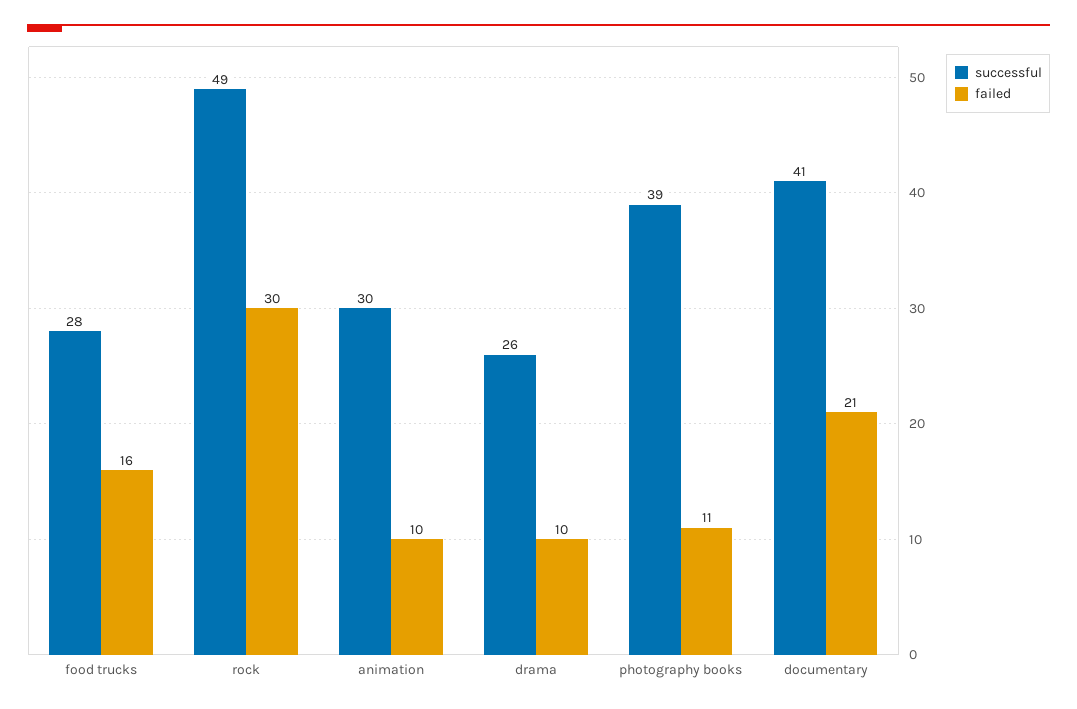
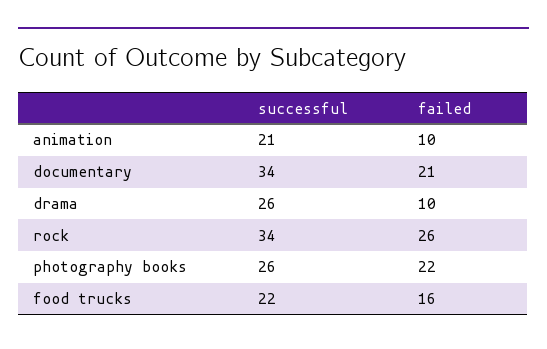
  {
    "successful": {
-     "food trucks": 28,
+     "food trucks": 22,
-     "rock": 49,
+     "rock": 34,
-     "animation": 30,
+     "animation": 21,
      "drama": 26,
-     "photography books": 39,
+     "photography books": 26,
-     "documentary": 41
+     "documentary": 34
    },
    "failed": {
      "food trucks": 16,
-     "rock": 30,
+     "rock": 26,
      "animation": 10,
      "drama": 10,
-     "photography books": 11,
+     "photography books": 22,
      "documentary": 21
    }
  }

